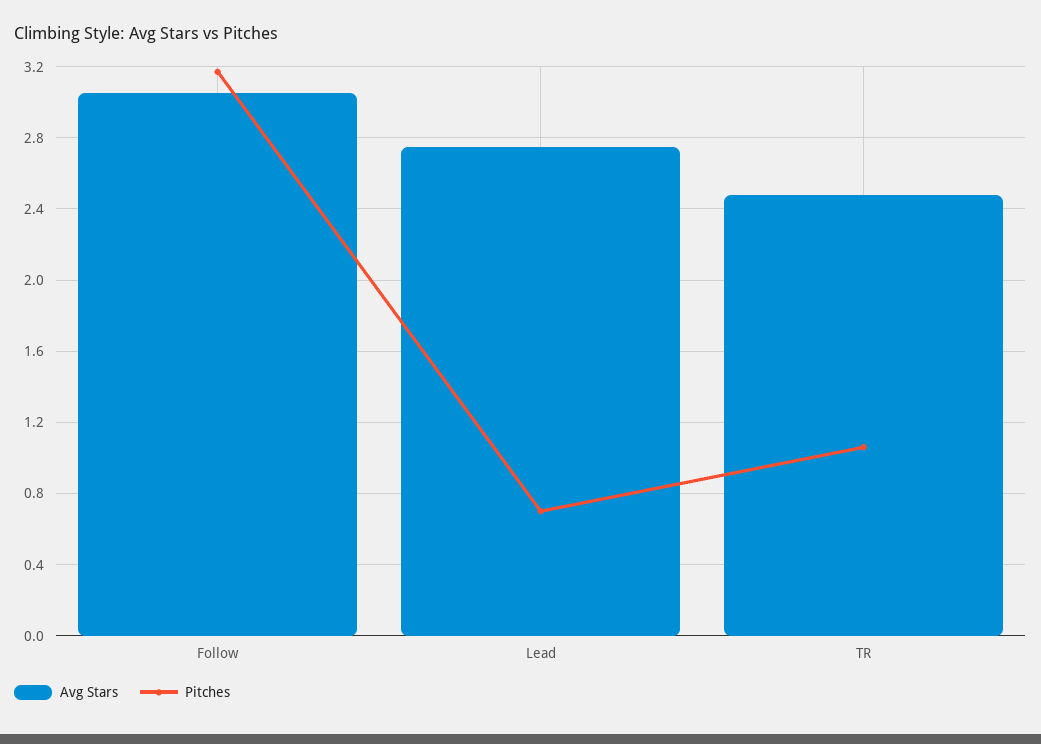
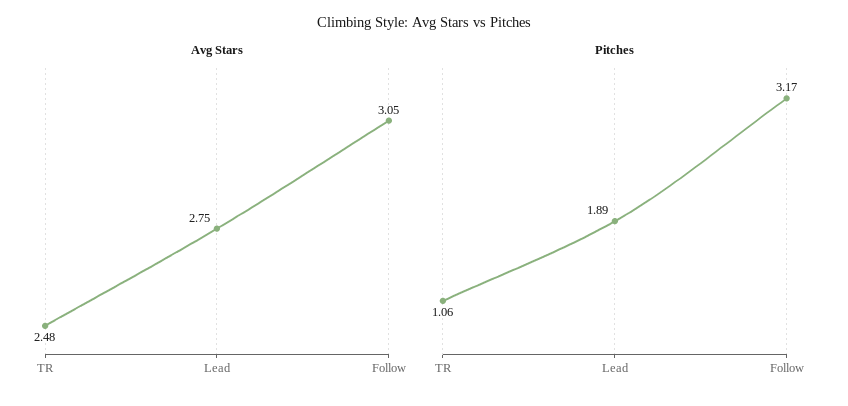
  {
    "Avg Stars": {
      "Follow": 3.05,
      "Lead": 2.75,
      "TR": 2.48
    },
    "Pitches": {
      "Follow": 3.17,
-     "Lead": 0.7,
+     "Lead": 1.89,
      "TR": 1.06
    }
  }

